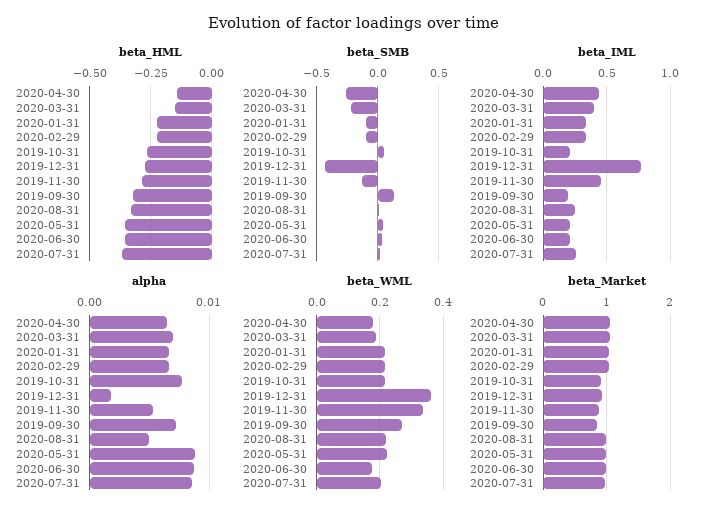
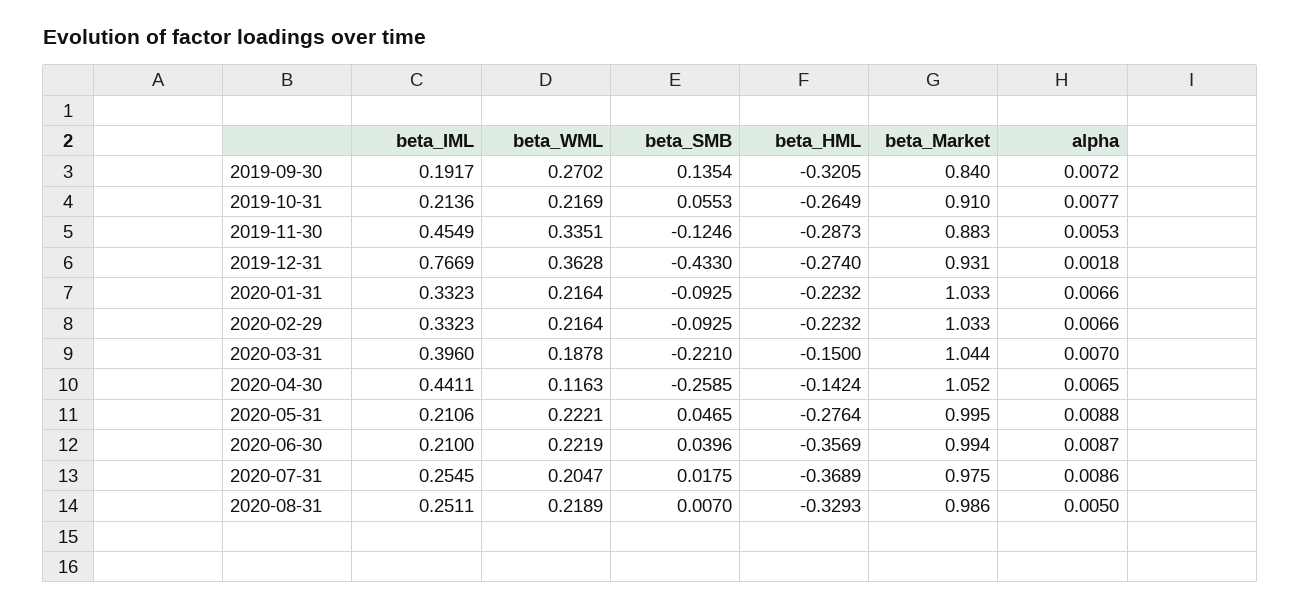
  {
    "beta_HML": {
      "2020-04-30": -0.1424,
      "2020-03-31": -0.15,
      "2020-01-31": -0.2232,
      "2020-02-29": -0.2232,
      "2019-10-31": -0.2649,
      "2019-12-31": -0.274,
      "2019-11-30": -0.2873,
      "2019-09-30": -0.3205,
      "2020-08-31": -0.3293,
-     "2020-05-31": -0.35,
+     "2020-05-31": -0.2764,
      "2020-06-30": -0.3569,
      "2020-07-31": -0.3689
    },
    "beta_SMB": {
      "2020-04-30": -0.2585,
      "2020-03-31": -0.221,
      "2020-01-31": -0.0925,
      "2020-02-29": -0.0925,
      "2019-10-31": 0.0553,
      "2019-12-31": -0.433,
      "2019-11-30": -0.1246,
      "2019-09-30": 0.1354,
      "2020-08-31": 0.007,
      "2020-05-31": 0.0465,
      "2020-06-30": 0.0396,
      "2020-07-31": 0.0175
    },
    "beta_IML": {
      "2020-04-30": 0.4411,
      "2020-03-31": 0.396,
      "2020-01-31": 0.3323,
      "2020-02-29": 0.3323,
      "2019-10-31": 0.2136,
      "2019-12-31": 0.7669,
      "2019-11-30": 0.4549,
      "2019-09-30": 0.1917,
      "2020-08-31": 0.2511,
      "2020-05-31": 0.2106,
      "2020-06-30": 0.21,
      "2020-07-31": 0.2545
    },
    "alpha": {
      "2020-04-30": 0.0065,
      "2020-03-31": 0.007,
      "2020-01-31": 0.0066,
      "2020-02-29": 0.0066,
      "2019-10-31": 0.0077,
      "2019-12-31": 0.0018,
      "2019-11-30": 0.0053,
      "2019-09-30": 0.0072,
      "2020-08-31": 0.005,
      "2020-05-31": 0.0088,
      "2020-06-30": 0.0087,
      "2020-07-31": 0.0086
    },
    "beta_WML": {
-     "2020-04-30": 0.18,
+     "2020-04-30": 0.1163,
      "2020-03-31": 0.1878,
      "2020-01-31": 0.2164,
      "2020-02-29": 0.2164,
      "2019-10-31": 0.2169,
      "2019-12-31": 0.3628,
      "2019-11-30": 0.3351,
      "2019-09-30": 0.2702,
      "2020-08-31": 0.2189,
      "2020-05-31": 0.2221,
-     "2020-06-30": 0.18,
+     "2020-06-30": 0.2219,
      "2020-07-31": 0.2047
    },
    "beta_Market": {
      "2020-04-30": 1.052,
      "2020-03-31": 1.044,
      "2020-01-31": 1.033,
      "2020-02-29": 1.033,
      "2019-10-31": 0.91,
      "2019-12-31": 0.931,
      "2019-11-30": 0.883,
      "2019-09-30": 0.84,
      "2020-08-31": 0.986,
      "2020-05-31": 0.995,
      "2020-06-30": 0.994,
      "2020-07-31": 0.975
    }
  }

